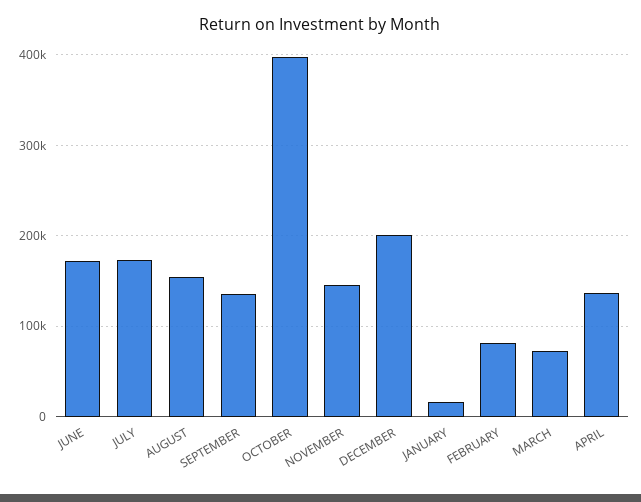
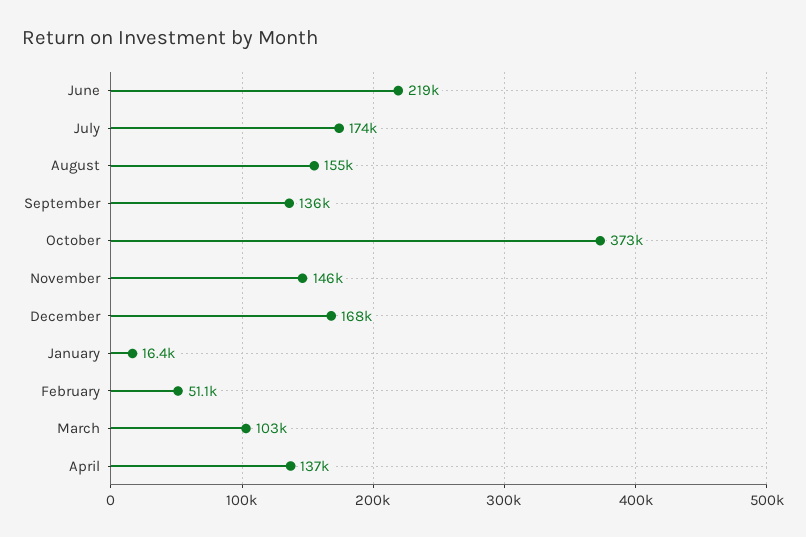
  {
-   "JUNE": 170000,
+   "JUNE": 219000,
    "JULY": 174000,
    "AUGUST": 155000,
    "SEPTEMBER": 136000,
-   "OCTOBER": 400000,
+   "OCTOBER": 373000,
    "NOVEMBER": 146000,
-   "DECEMBER": 200000,
+   "DECEMBER": 168000,
    "JANUARY": 16400,
-   "FEBRUARY": 80000,
+   "FEBRUARY": 51100,
-   "MARCH": 70000,
+   "MARCH": 103000,
    "APRIL": 137000
  }

